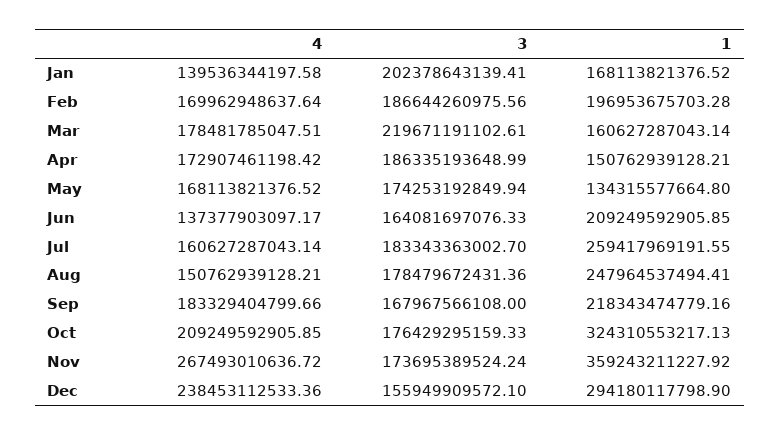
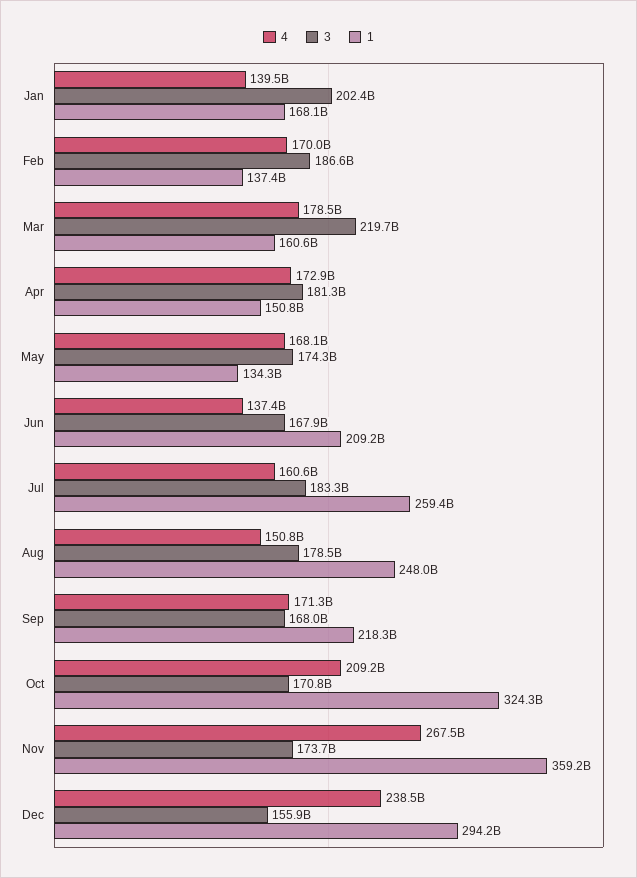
  {
    "4": {
      "Jan": 139536344197.58,
      "Feb": 169962948637.64,
      "Mar": 178481785047.51,
      "Apr": 172907461198.42,
      "May": 168113821376.52,
      "Jun": 137377903097.17,
      "Jul": 160627287043.14,
      "Aug": 150762939128.21,
-     "Sep": 183329404799.66,
+     "Sep": 171300000000,
      "Oct": 209249592905.85,
      "Nov": 267493010636.72,
      "Dec": 238453112533.36
    },
    "3": {
      "Jan": 202378643139.41,
      "Feb": 186644260975.56,
      "Mar": 219671191102.61,
-     "Apr": 186335193648.99,
+     "Apr": 181300000000,
      "May": 174253192849.94,
-     "Jun": 164081697076.33,
+     "Jun": 167900000000,
      "Jul": 183343363002.7,
      "Aug": 178479672431.36,
      "Sep": 167967566108,
-     "Oct": 176429295159.33,
+     "Oct": 170800000000,
      "Nov": 173695389524.24,
      "Dec": 155949909572.1
    },
    "1": {
      "Jan": 168113821376.52,
-     "Feb": 196953675703.28,
+     "Feb": 137400000000,
      "Mar": 160627287043.14,
      "Apr": 150762939128.21,
      "May": 134315577664.8,
      "Jun": 209249592905.85,
      "Jul": 259417969191.55,
      "Aug": 247964537494.41,
      "Sep": 218343474779.16,
      "Oct": 324310553217.13,
      "Nov": 359243211227.92,
      "Dec": 294180117798.9
    }
  }

